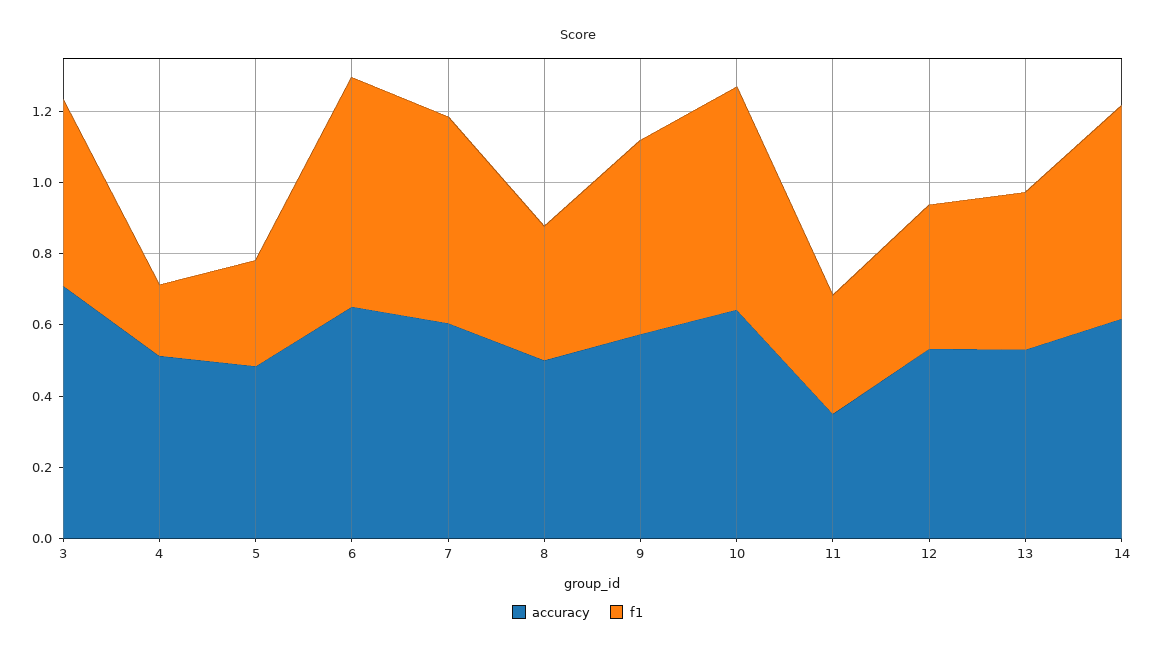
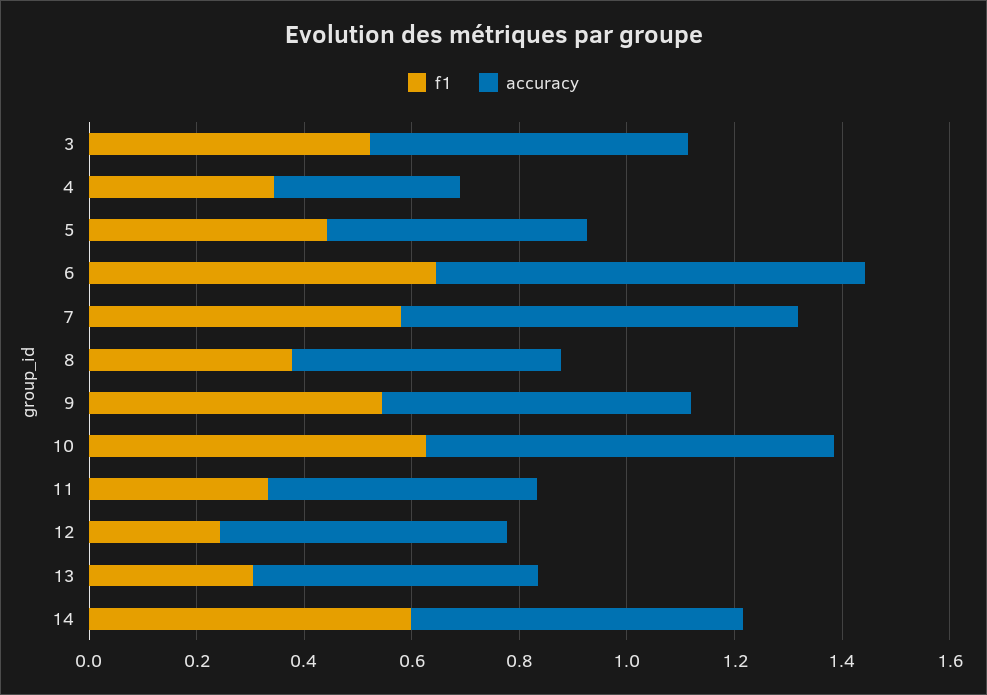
  {
    "accuracy": {
-     "3": 0.7,
+     "3": 0.6,
-     "4": 0.5,
+     "4": 0.35,
      "5": 0.5,
-     "6": 0.65,
+     "6": 0.8,
-     "7": 0.6,
+     "7": 0.75,
      "8": 0.5,
      "9": 0.55,
-     "10": 0.65,
+     "10": 0.75,
-     "11": 0.35,
+     "11": 0.5,
      "12": 0.55,
      "13": 0.55,
      "14": 0.6
    },
    "f1": {
      "3": 0.5,
-     "4": 0.2,
+     "4": 0.35,
-     "5": 0.3,
+     "5": 0.45,
      "6": 0.65,
      "7": 0.6,
      "8": 0.4,
      "9": 0.55,
      "10": 0.65,
      "11": 0.35,
-     "12": 0.4,
+     "12": 0.25,
-     "13": 0.45,
+     "13": 0.3,
      "14": 0.6
    }
  }

